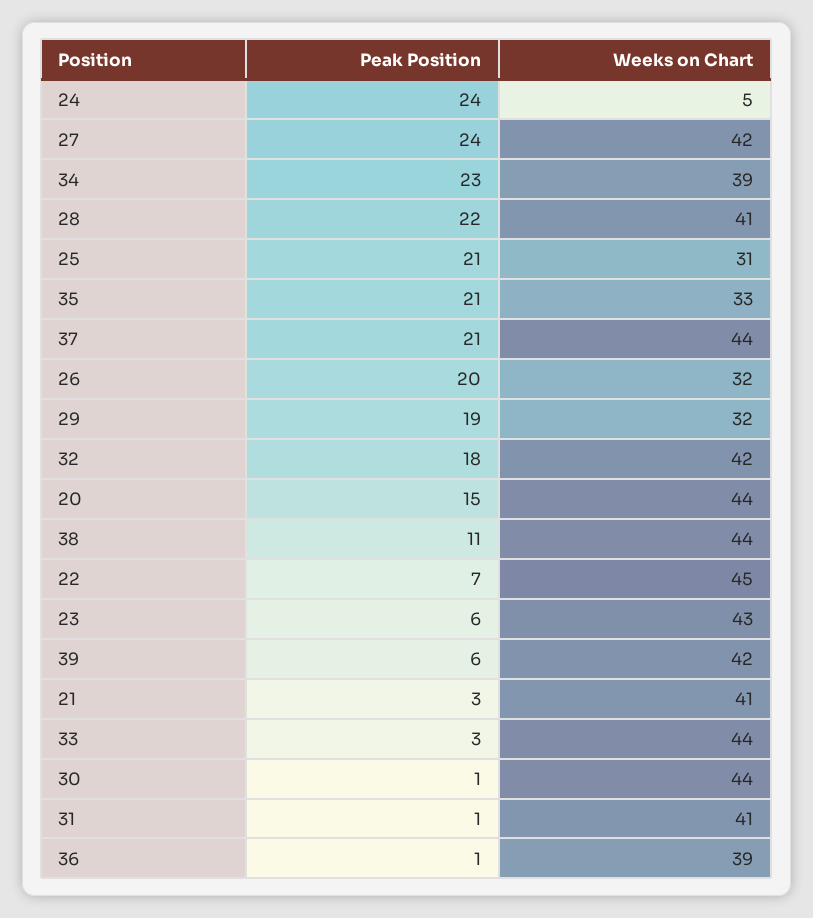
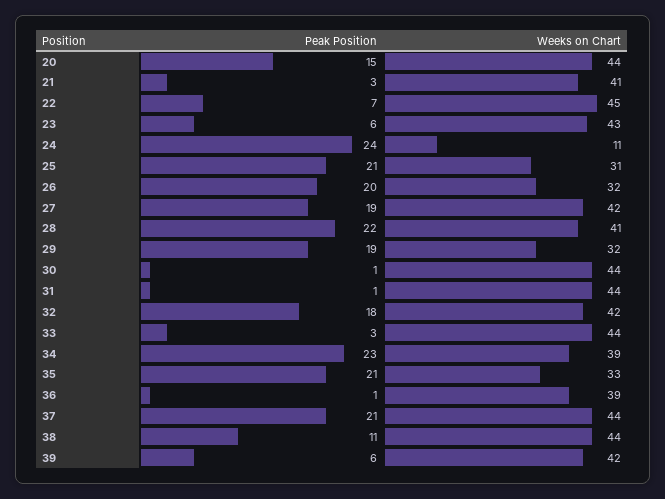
  {
    "Peak Position": {
      "24": 24,
-     "27": 24,
+     "27": 19,
      "34": 23,
      "28": 22,
      "25": 21,
      "35": 21,
      "37": 21,
      "26": 20,
      "29": 19,
      "32": 18,
      "20": 15,
      "38": 11,
      "22": 7,
      "23": 6,
      "39": 6,
      "21": 3,
      "33": 3,
      "30": 1,
      "31": 1,
      "36": 1
    },
    "Weeks on Chart": {
-     "24": 5,
+     "24": 11,
      "27": 42,
      "34": 39,
      "28": 41,
      "25": 31,
      "35": 33,
      "37": 44,
      "26": 32,
      "29": 32,
      "32": 42,
      "20": 44,
      "38": 44,
      "22": 45,
      "23": 43,
      "39": 42,
      "21": 41,
      "33": 44,
      "30": 44,
-     "31": 41,
+     "31": 44,
      "36": 39
    }
  }

